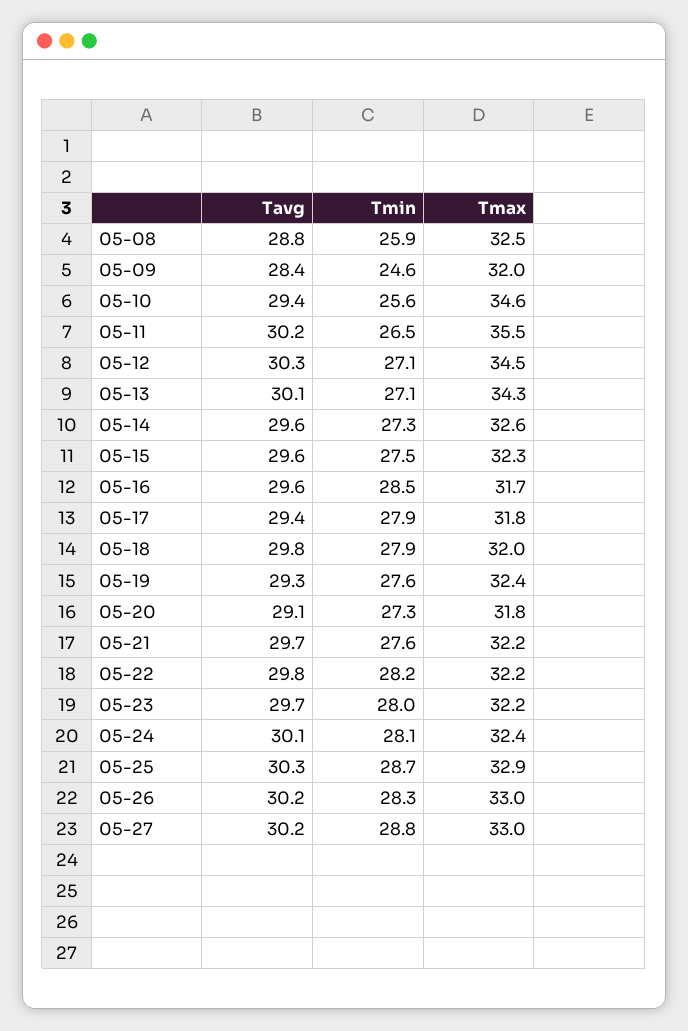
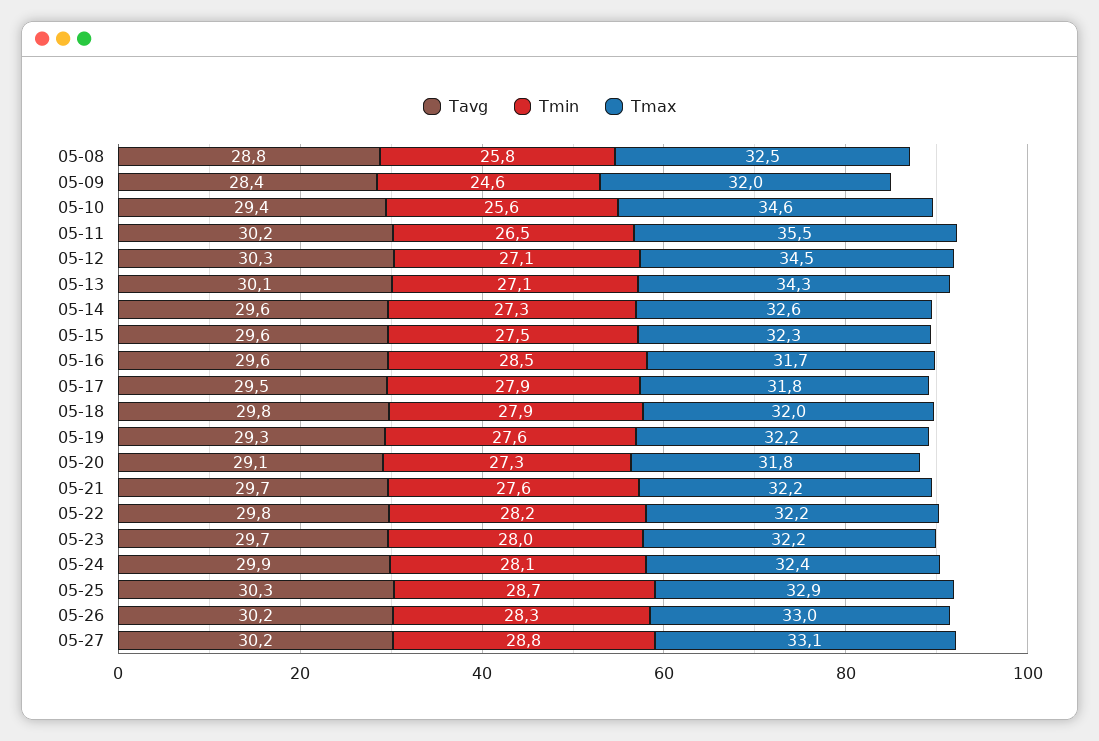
  {
    "Tavg": {
      "05-08": 28.8,
      "05-09": 28.4,
      "05-10": 29.4,
      "05-11": 30.2,
      "05-12": 30.3,
      "05-13": 30.1,
      "05-14": 29.6,
      "05-15": 29.6,
      "05-16": 29.6,
-     "05-17": 29.4,
+     "05-17": 29.5,
      "05-18": 29.8,
      "05-19": 29.3,
      "05-20": 29.1,
      "05-21": 29.7,
      "05-22": 29.8,
      "05-23": 29.7,
-     "05-24": 30.1,
+     "05-24": 29.9,
      "05-25": 30.3,
      "05-26": 30.2,
      "05-27": 30.2
    },
    "Tmin": {
-     "05-08": 25.9,
+     "05-08": 25.8,
      "05-09": 24.6,
      "05-10": 25.6,
      "05-11": 26.5,
      "05-12": 27.1,
      "05-13": 27.1,
      "05-14": 27.3,
      "05-15": 27.5,
      "05-16": 28.5,
      "05-17": 27.9,
      "05-18": 27.9,
      "05-19": 27.6,
      "05-20": 27.3,
      "05-21": 27.6,
      "05-22": 28.2,
      "05-23": 28,
      "05-24": 28.1,
      "05-25": 28.7,
      "05-26": 28.3,
      "05-27": 28.8
    },
    "Tmax": {
      "05-08": 32.5,
      "05-09": 32,
      "05-10": 34.6,
      "05-11": 35.5,
      "05-12": 34.5,
      "05-13": 34.3,
      "05-14": 32.6,
      "05-15": 32.3,
      "05-16": 31.7,
      "05-17": 31.8,
      "05-18": 32,
-     "05-19": 32.4,
+     "05-19": 32.2,
      "05-20": 31.8,
      "05-21": 32.2,
      "05-22": 32.2,
      "05-23": 32.2,
      "05-24": 32.4,
      "05-25": 32.9,
      "05-26": 33,
-     "05-27": 33
+     "05-27": 33.1
    }
  }

